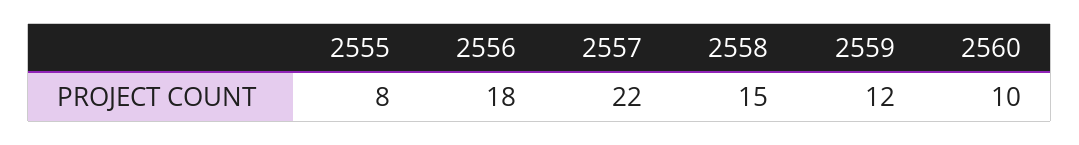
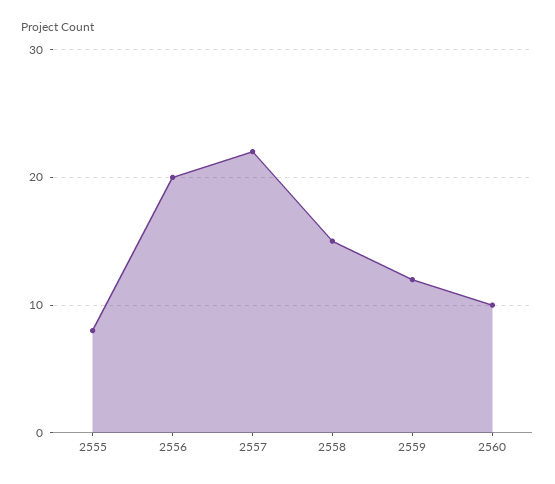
  {
    "2555": 8,
-   "2556": 18,
+   "2556": 20,
    "2557": 22,
    "2558": 15,
    "2559": 12,
    "2560": 10
  }

